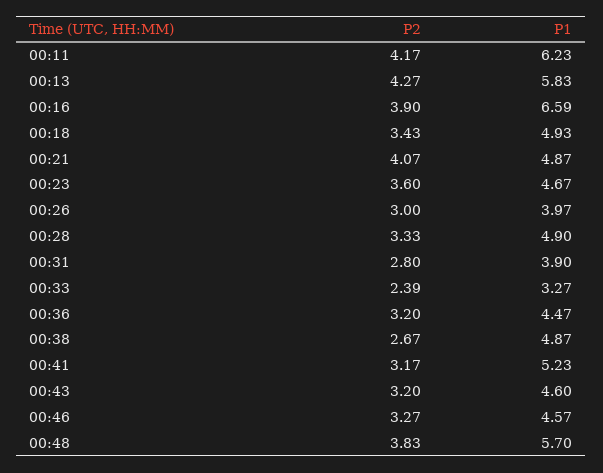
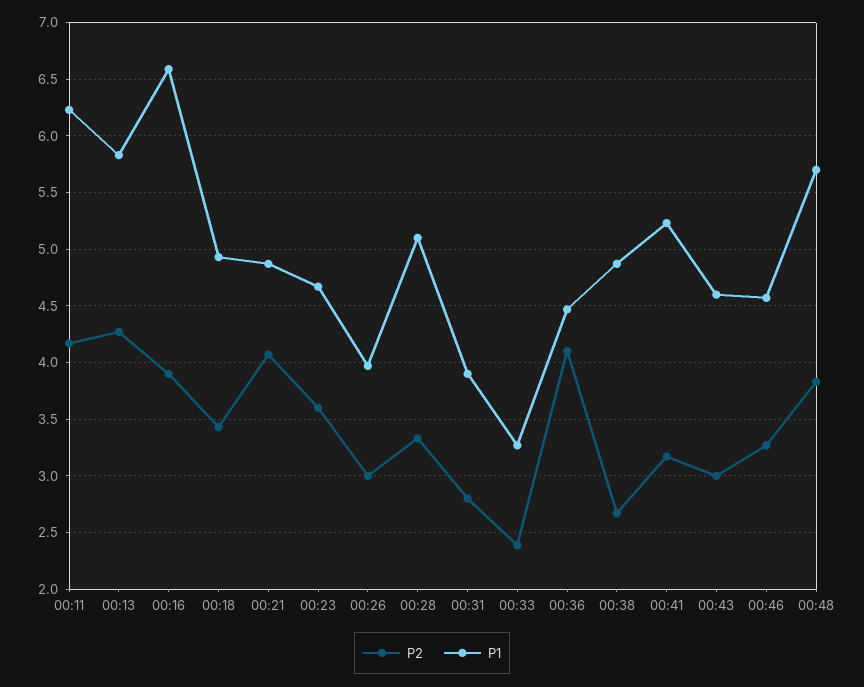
  {
    "P2": {
      "00:11": 4.17,
      "00:13": 4.27,
      "00:16": 3.9,
      "00:18": 3.43,
      "00:21": 4.07,
      "00:23": 3.6,
      "00:26": 3,
      "00:28": 3.33,
      "00:31": 2.8,
      "00:33": 2.39,
-     "00:36": 3.2,
+     "00:36": 4.1,
      "00:38": 2.67,
      "00:41": 3.17,
-     "00:43": 3.2,
+     "00:43": 3,
      "00:46": 3.27,
      "00:48": 3.83
    },
    "P1": {
      "00:11": 6.23,
      "00:13": 5.83,
      "00:16": 6.59,
      "00:18": 4.93,
      "00:21": 4.87,
      "00:23": 4.67,
      "00:26": 3.97,
-     "00:28": 4.9,
+     "00:28": 5.1,
      "00:31": 3.9,
      "00:33": 3.27,
      "00:36": 4.47,
      "00:38": 4.87,
      "00:41": 5.23,
      "00:43": 4.6,
      "00:46": 4.57,
      "00:48": 5.7
    }
  }

